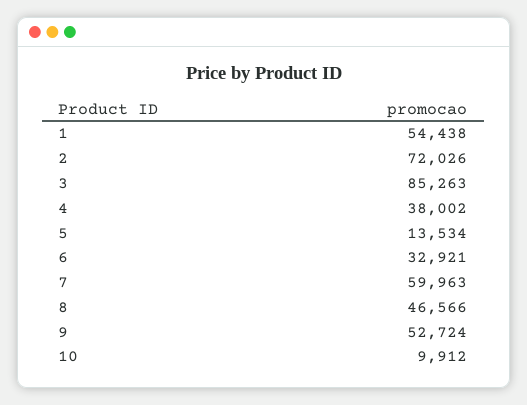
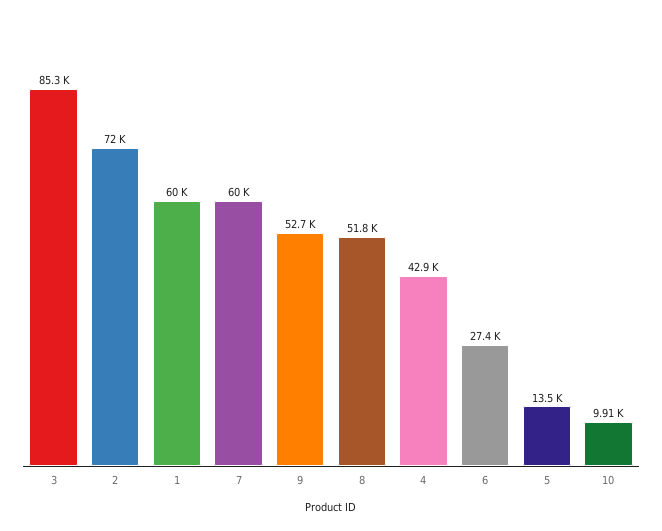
  {
-   "1": 54438,
+   "1": 60000,
    "2": 72026,
    "3": 85263,
-   "4": 38002,
+   "4": 42900,
    "5": 13534,
-   "6": 32921,
+   "6": 27400,
    "7": 59963,
-   "8": 46566,
+   "8": 51800,
    "9": 52724,
    "10": 9912
  }

